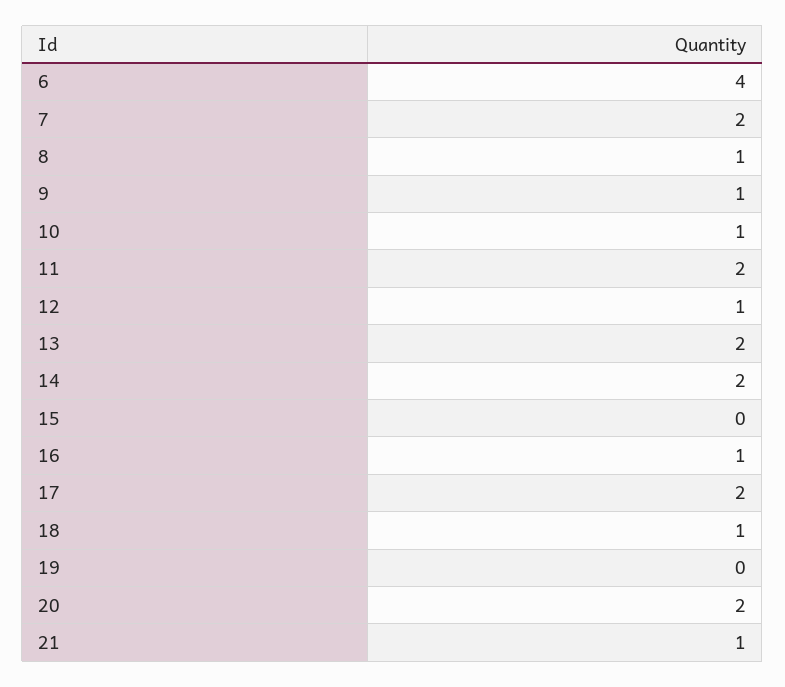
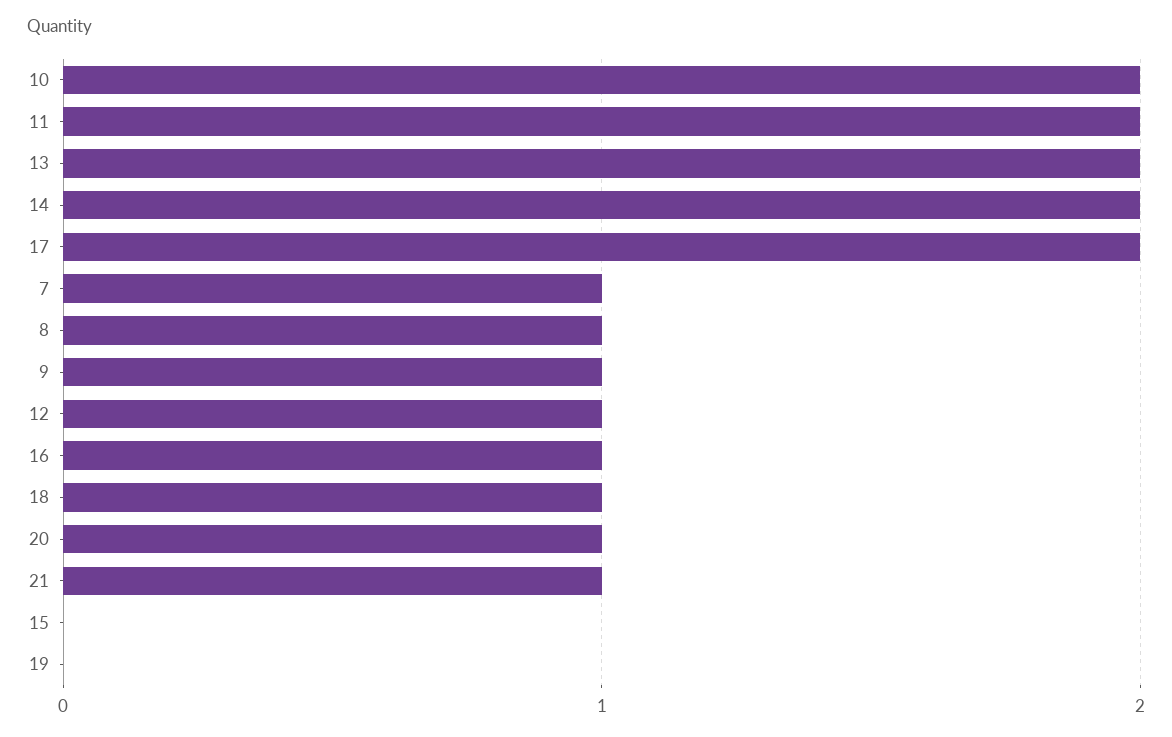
  {
-   "6": 4,
-   "7": 2,
+   "7": 1,
    "8": 1,
    "9": 1,
-   "10": 1,
+   "10": 2,
    "11": 2,
    "12": 1,
    "13": 2,
    "14": 2,
    "15": 0,
    "16": 1,
    "17": 2,
    "18": 1,
    "19": 0,
-   "20": 2,
+   "20": 1,
    "21": 1
  }

